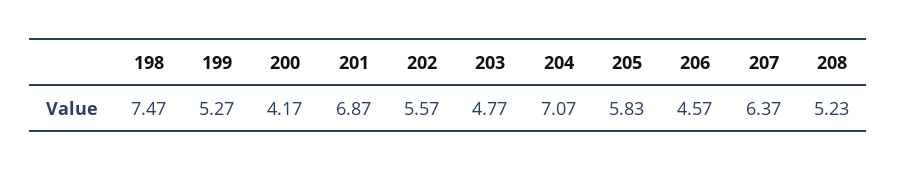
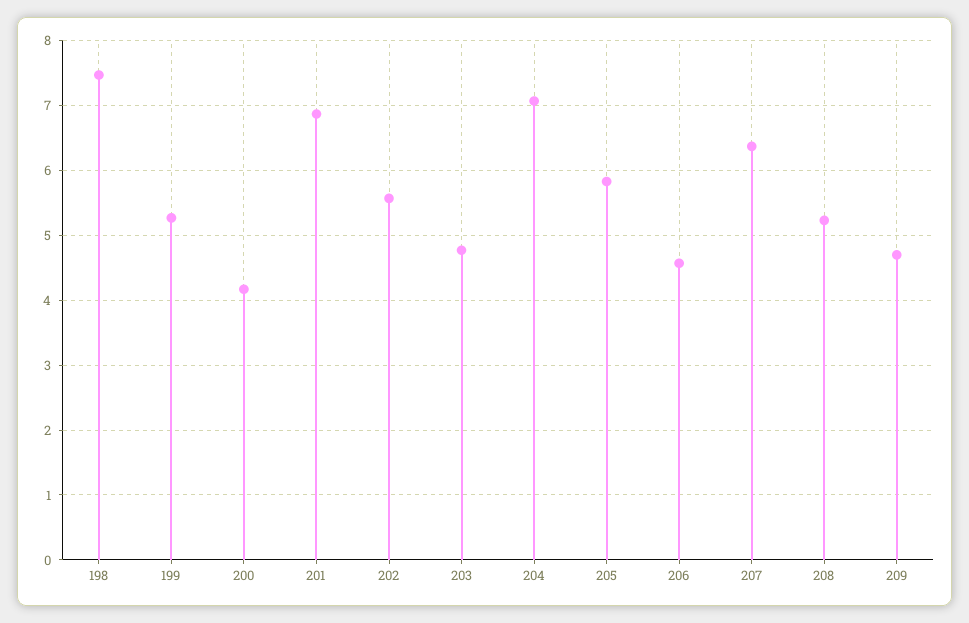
  {
    "198": 7.47,
    "199": 5.27,
    "200": 4.17,
    "201": 6.87,
    "202": 5.57,
    "203": 4.77,
    "204": 7.07,
    "205": 5.83,
    "206": 4.57,
    "207": 6.37,
-   "208": 5.23
+   "208": 5.23,
+   "209": 4.7
  }

